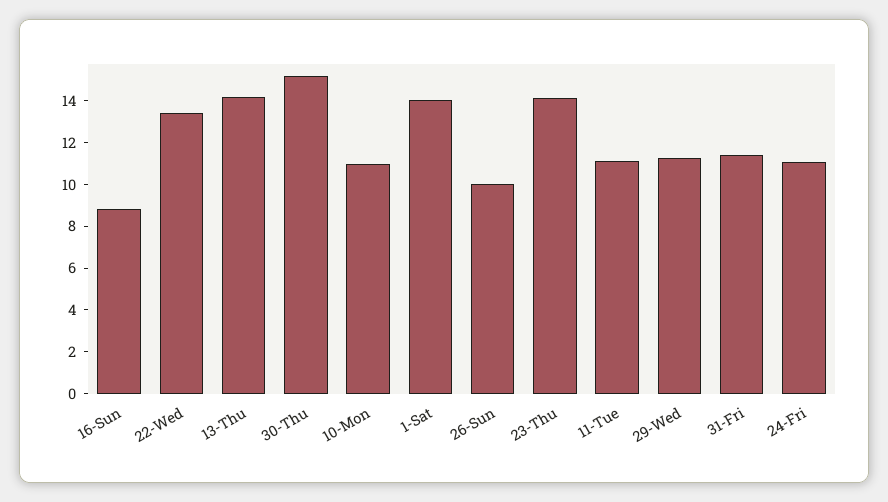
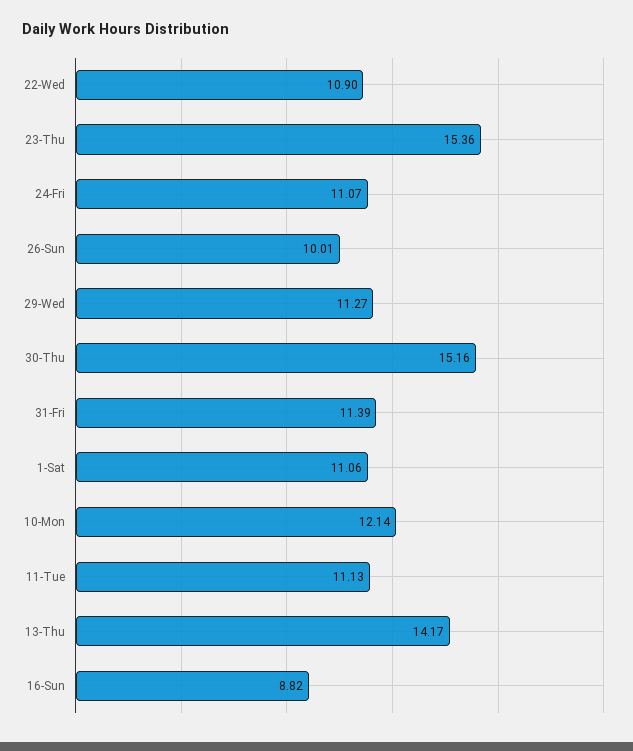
  {
    "16-Sun": 8.82,
-   "22-Wed": 13.5,
+   "22-Wed": 10.9,
    "13-Thu": 14.17,
    "30-Thu": 15.16,
-   "10-Mon": 11,
+   "10-Mon": 12.14,
-   "1-Sat": 14,
+   "1-Sat": 11.06,
    "26-Sun": 10.01,
-   "23-Thu": 14,
+   "23-Thu": 15.36,
    "11-Tue": 11.13,
    "29-Wed": 11.27,
    "31-Fri": 11.39,
    "24-Fri": 11.07
  }

